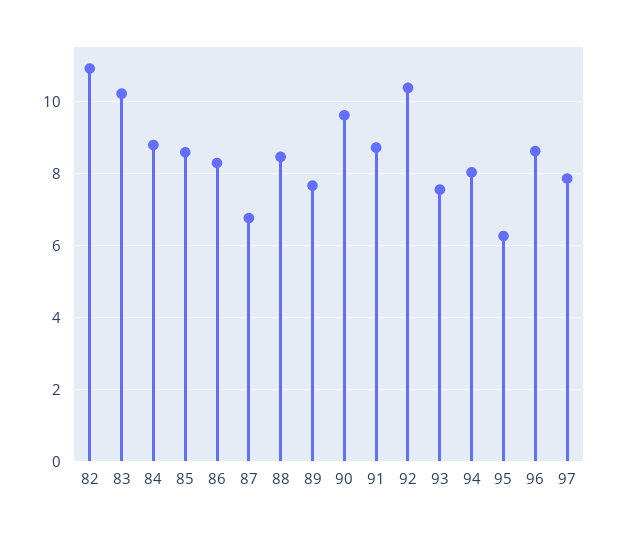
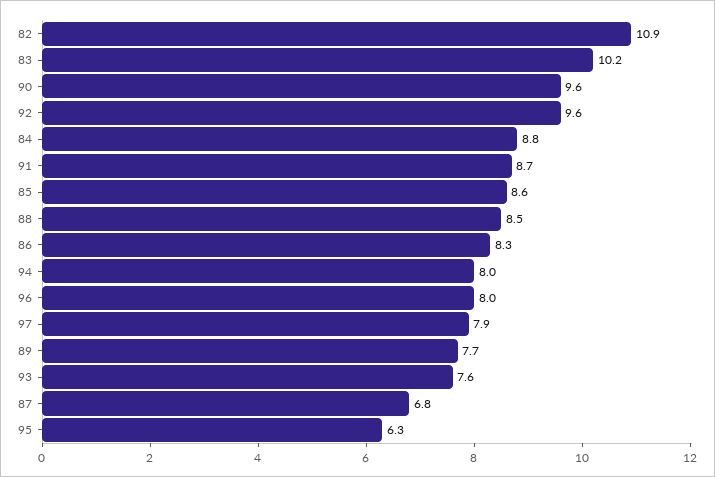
  {
    "82": 10.9,
    "83": 10.2,
    "84": 8.8,
    "85": 8.6,
    "86": 8.3,
    "87": 6.8,
    "88": 8.5,
    "89": 7.7,
    "90": 9.6,
    "91": 8.7,
-   "92": 10.4,
+   "92": 9.6,
    "93": 7.6,
    "94": 8,
    "95": 6.3,
-   "96": 8.6,
+   "96": 8,
    "97": 7.9
  }

